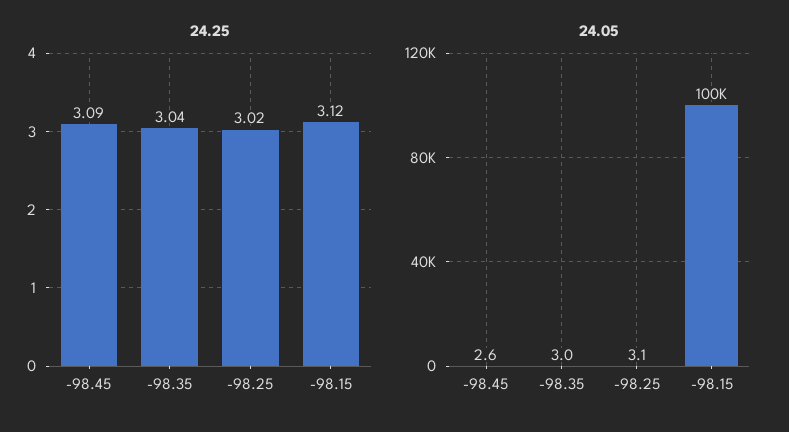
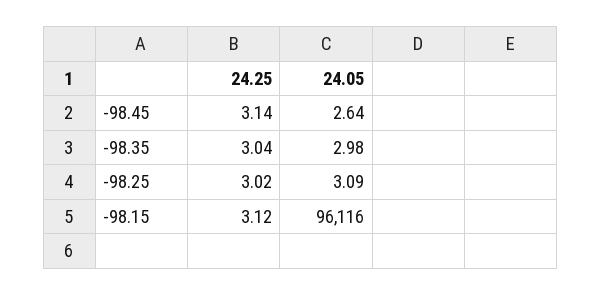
  {
    "24.25": {
-     "-98.45": 3.09,
+     "-98.45": 3.14,
      "-98.35": 3.04,
      "-98.25": 3.02,
      "-98.15": 3.12
    },
    "24.05": {
      "-98.45": 2.64,
      "-98.35": 2.98,
      "-98.25": 3.09,
-     "-98.15": 100000
+     "-98.15": 96116
    }
  }

